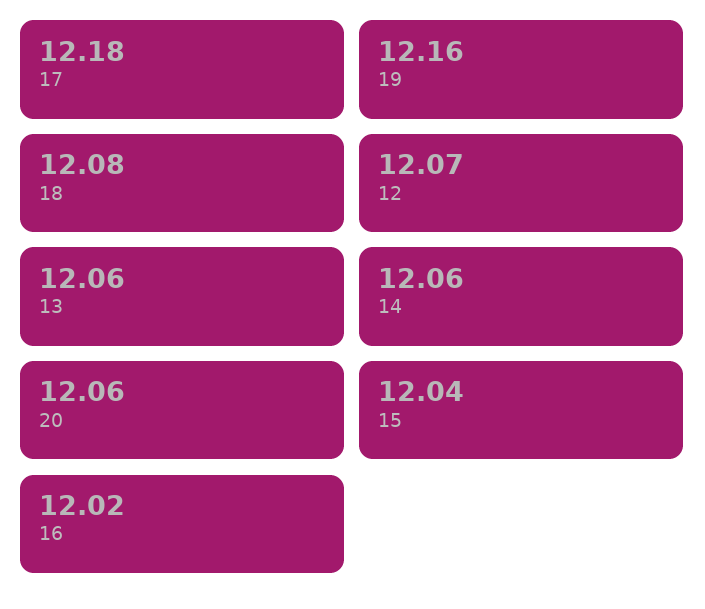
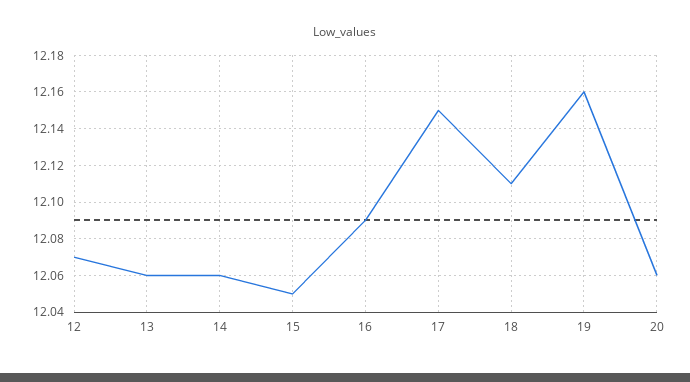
  {
-   "17": 12.18,
+   "17": 12.15,
    "19": 12.16,
-   "18": 12.08,
+   "18": 12.11,
    "12": 12.07,
    "13": 12.06,
    "14": 12.06,
    "20": 12.06,
-   "15": 12.04,
+   "15": 12.05,
-   "16": 12.02
+   "16": 12.09
  }

